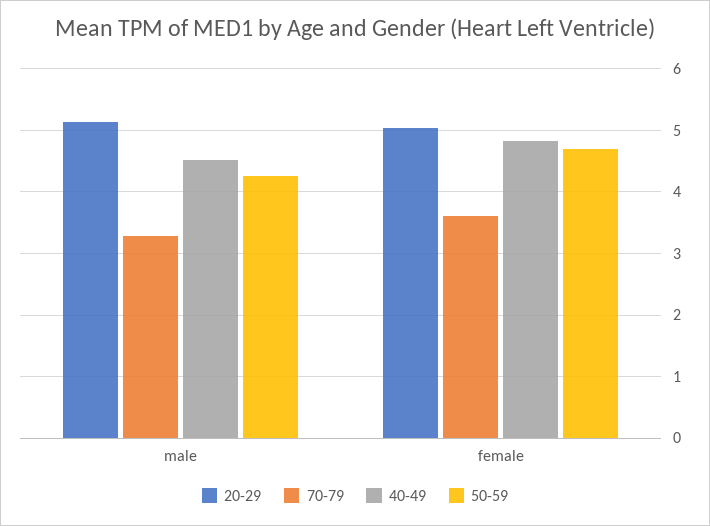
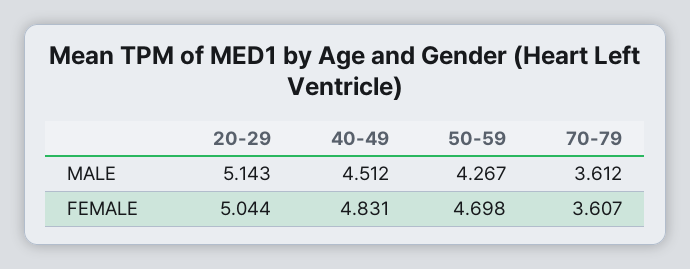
  {
    "20-29": {
      "male": 5.143,
      "female": 5.044
    },
    "70-79": {
-     "male": 3.3,
+     "male": 3.612,
      "female": 3.607
    },
    "40-49": {
      "male": 4.512,
      "female": 4.831
    },
    "50-59": {
      "male": 4.267,
      "female": 4.698
    }
  }

